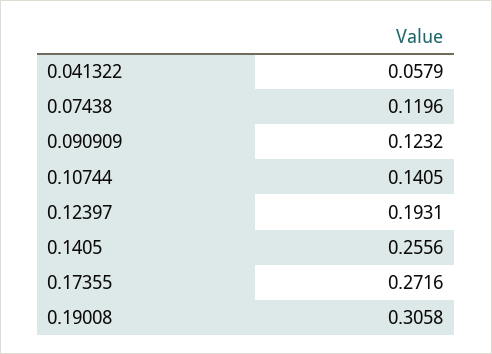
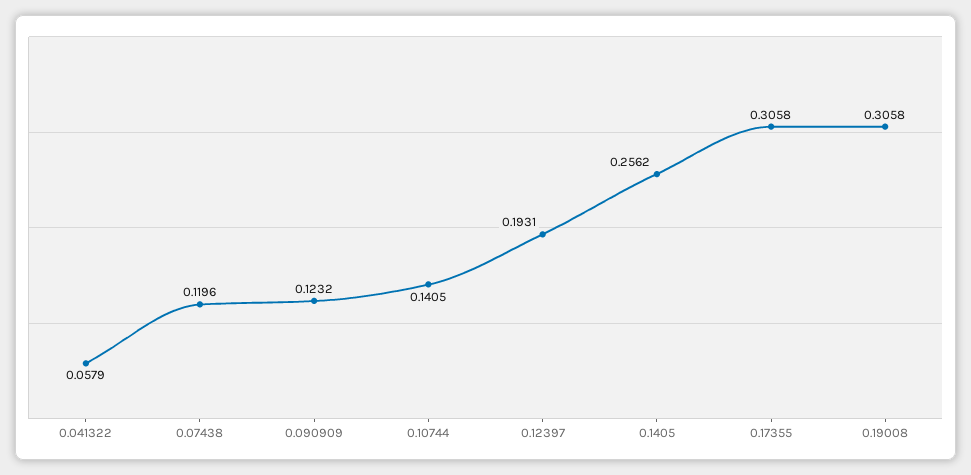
  {
    "0.041322": 0.0579,
    "0.07438": 0.1196,
    "0.090909": 0.1232,
    "0.10744": 0.1405,
    "0.12397": 0.1931,
-   "0.1405": 0.2556,
+   "0.1405": 0.2562,
-   "0.17355": 0.2716,
+   "0.17355": 0.3058,
    "0.19008": 0.3058
  }

